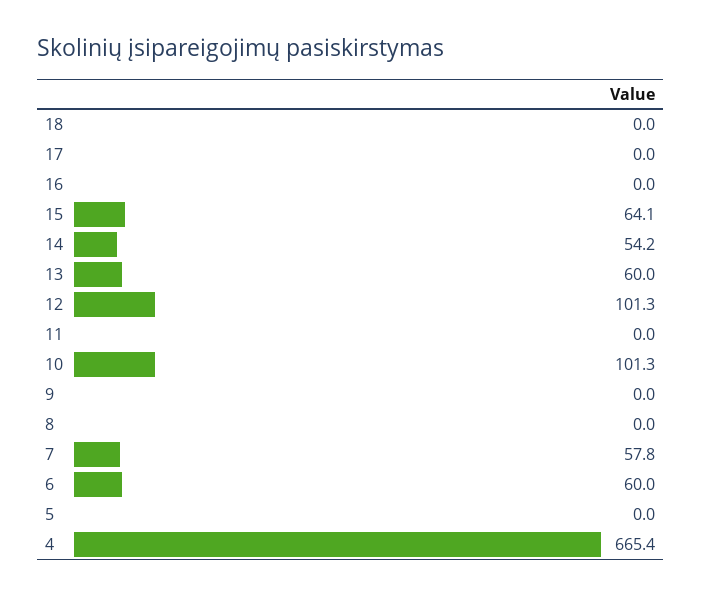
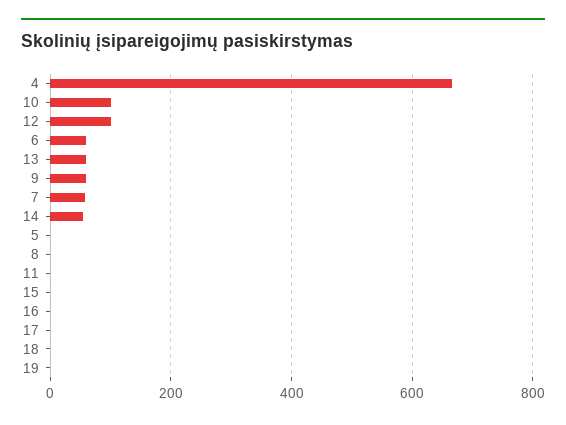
  {
    "18": 0,
    "17": 0,
    "16": 0,
-   "15": 64.1,
+   "15": 0,
    "14": 54.2,
    "13": 60,
    "12": 101.3,
    "11": 0,
    "10": 101.3,
-   "9": 0,
+   "9": 60,
    "8": 0,
    "7": 57.8,
    "6": 60,
    "5": 0,
-   "4": 665.4
+   "4": 665.4,
+   "19": 0
  }

